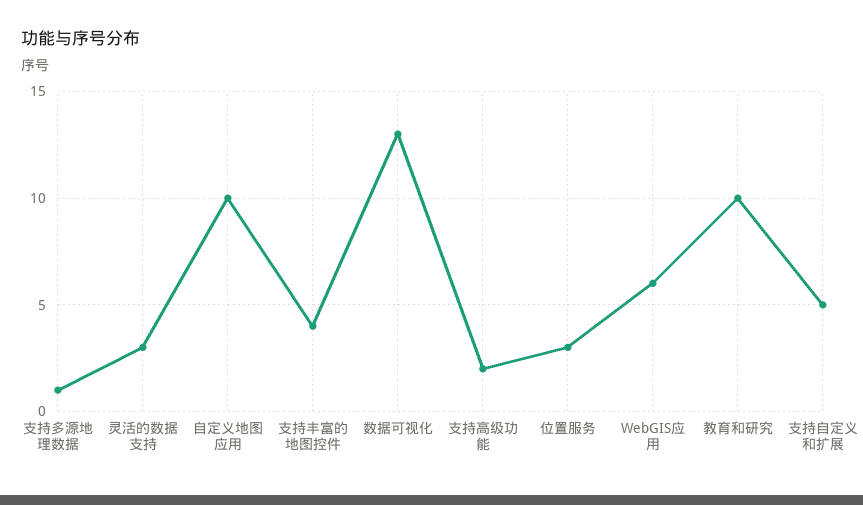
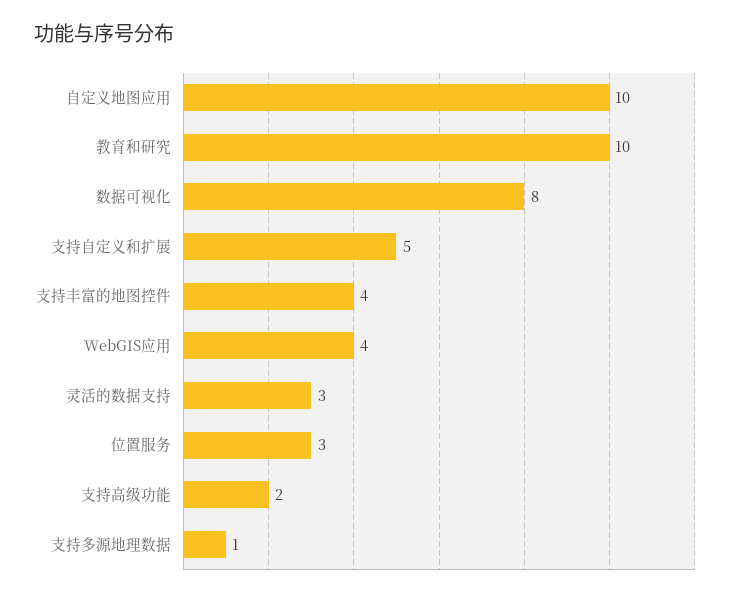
  {
    "支持多源地理数据": 1,
    "灵活的数据支持": 3,
    "自定义地图应用": 10,
    "支持丰富的地图控件": 4,
-   "数据可视化": 13,
+   "数据可视化": 8,
    "支持高级功能": 2,
    "位置服务": 3,
-   "WebGIS应用": 6,
+   "WebGIS应用": 4,
    "教育和研究": 10,
    "支持自定义和扩展": 5
  }

